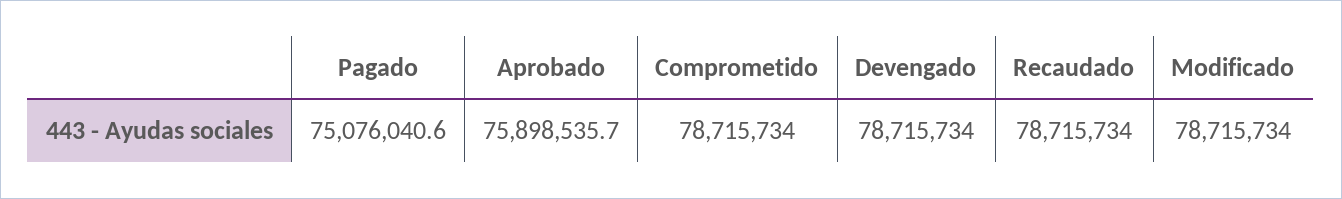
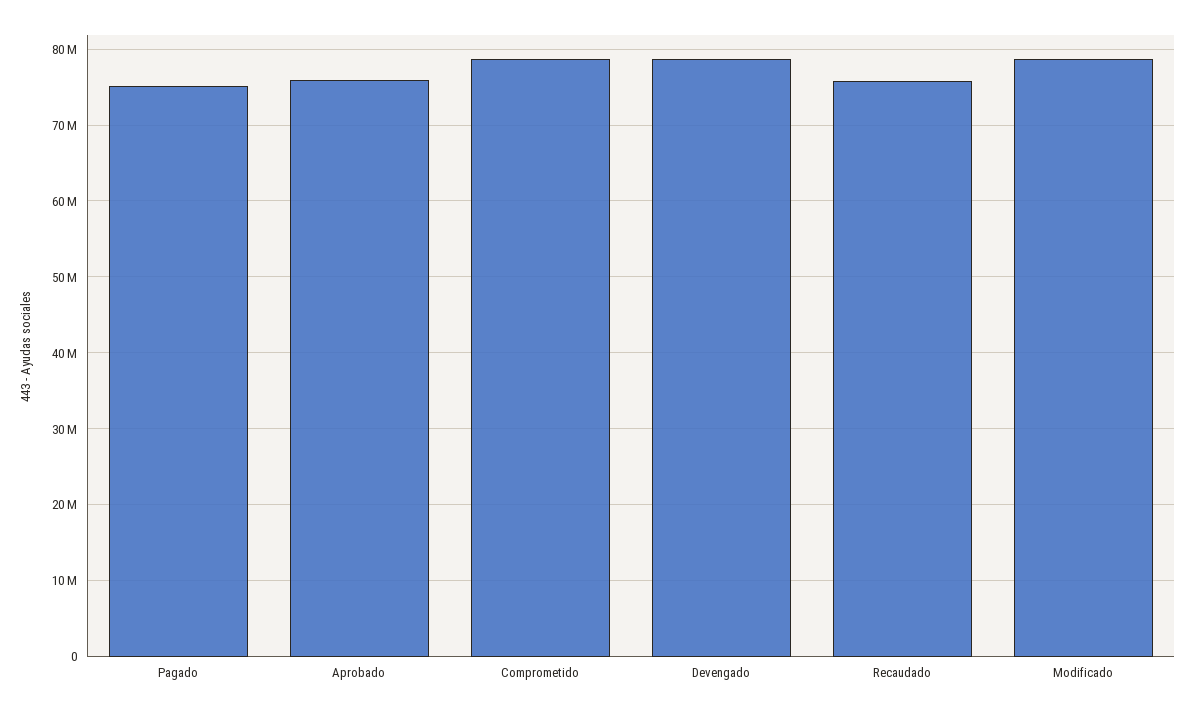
  {
    "Pagado": 75076040.6,
    "Aprobado": 75898535.7,
    "Comprometido": 78715734,
    "Devengado": 78715734,
-   "Recaudado": 78715734,
+   "Recaudado": 76000000,
    "Modificado": 78715734
  }

